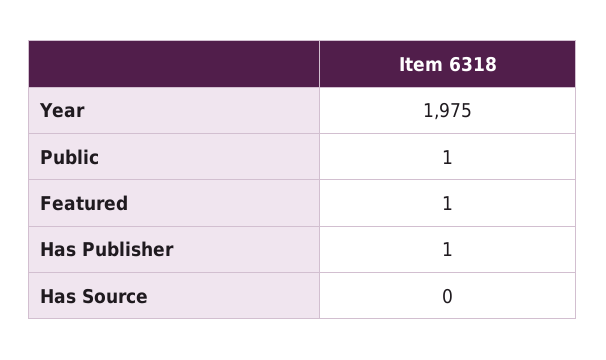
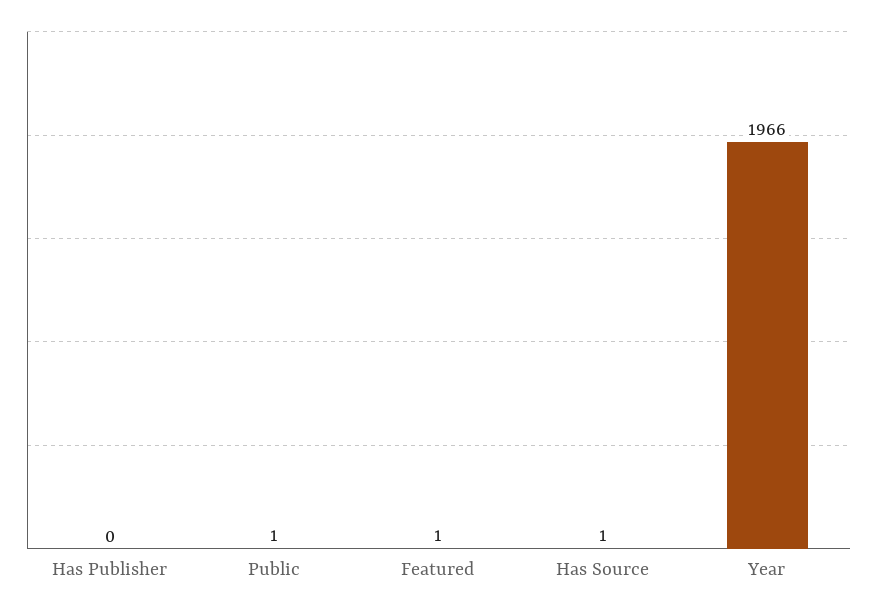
  {
-   "Year": 1975,
+   "Year": 1966,
    "Public": 1,
    "Featured": 1,
-   "Has Publisher": 1,
+   "Has Publisher": 0,
-   "Has Source": 0
+   "Has Source": 1
  }

